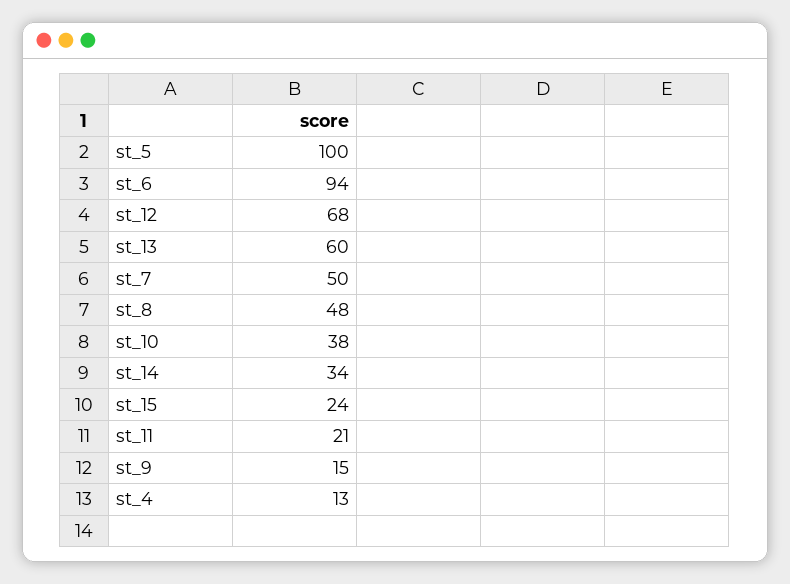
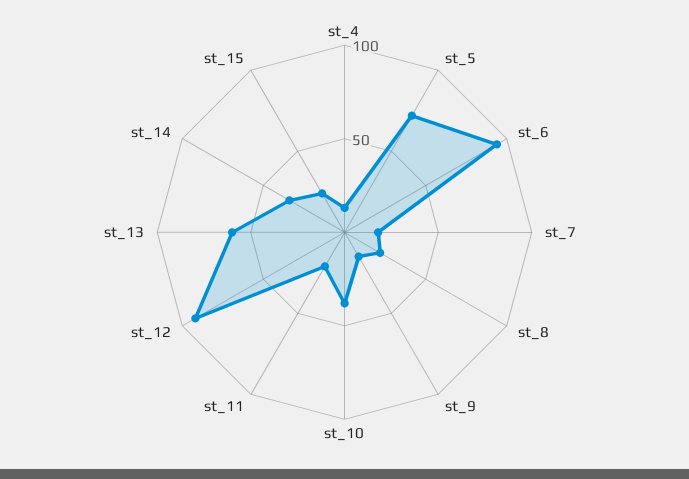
  {
-   "st_5": 100,
+   "st_5": 70,
    "st_6": 94,
-   "st_12": 68,
+   "st_12": 90,
    "st_13": 60,
-   "st_7": 50,
+   "st_7": 20,
-   "st_8": 48,
+   "st_8": 20,
    "st_10": 38,
    "st_14": 34,
    "st_15": 24,
    "st_11": 21,
    "st_9": 15,
    "st_4": 13
  }

